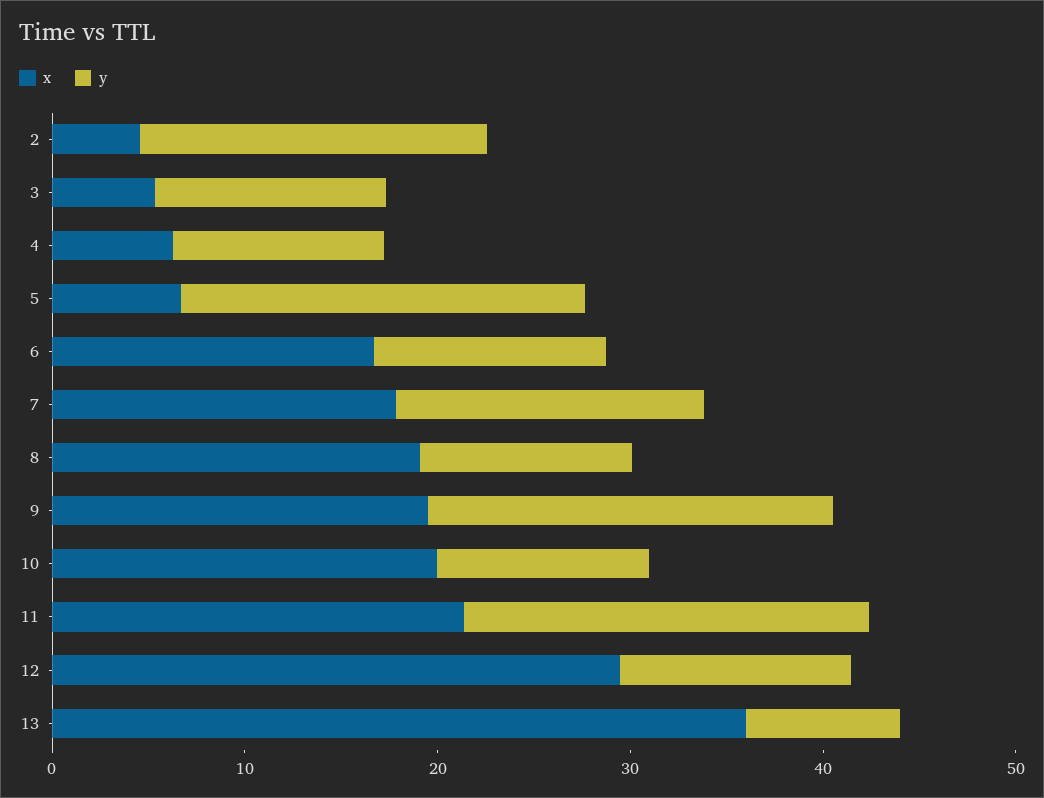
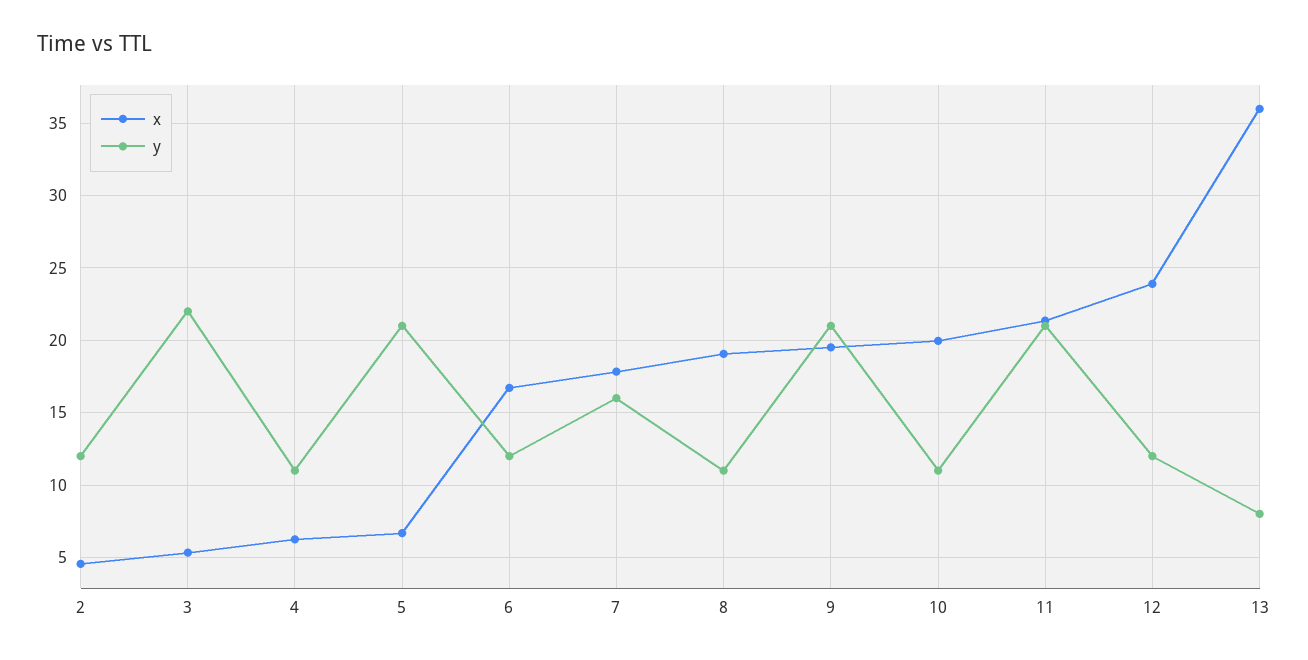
  {
    "x": {
      "2": 4.5,
      "3": 5.5,
      "4": 6,
      "5": 6.5,
      "6": 16.5,
      "7": 18,
      "8": 19,
      "9": 19.5,
      "10": 20,
      "11": 21.5,
-     "12": 30,
+     "12": 24,
      "13": 36
    },
    "y": {
-     "2": 18,
+     "2": 12,
-     "3": 12,
+     "3": 22,
      "4": 11,
      "5": 21,
      "6": 12,
      "7": 16,
      "8": 11,
      "9": 21,
      "10": 11,
      "11": 21,
      "12": 12,
      "13": 8
    }
  }

